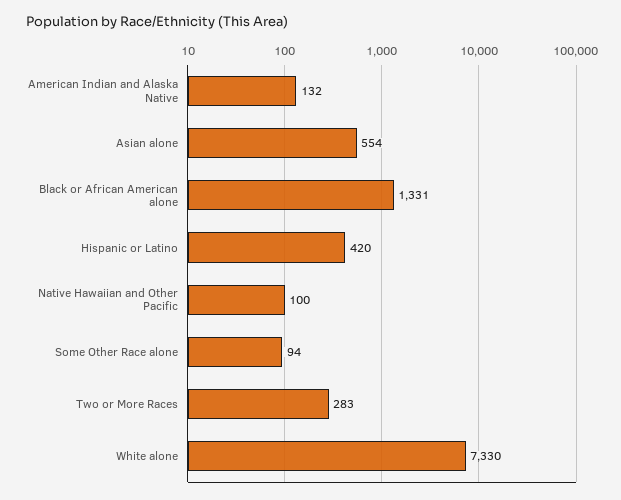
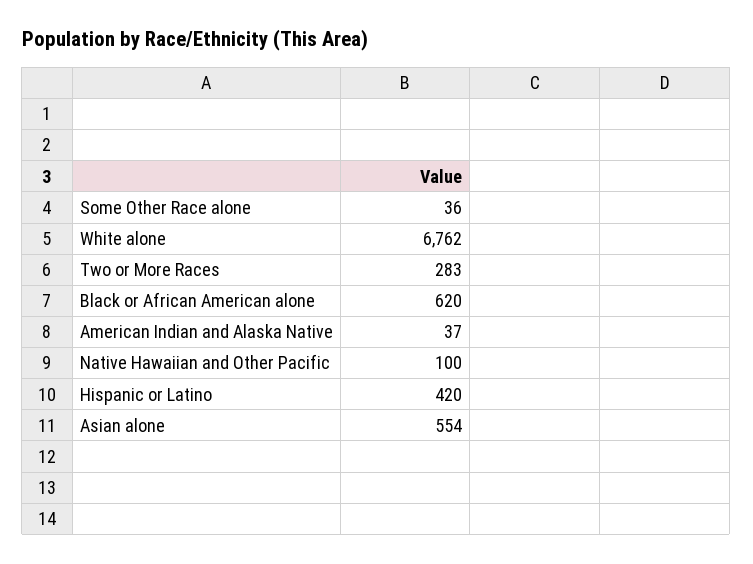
  {
-   "American Indian and Alaska Native": 132,
+   "American Indian and Alaska Native": 37,
    "Asian alone": 554,
-   "Black or African American alone": 1331,
+   "Black or African American alone": 620,
    "Hispanic or Latino": 420,
    "Native Hawaiian and Other Pacific": 100,
-   "Some Other Race alone": 94,
+   "Some Other Race alone": 36,
    "Two or More Races": 283,
-   "White alone": 7330
+   "White alone": 6762
  }

